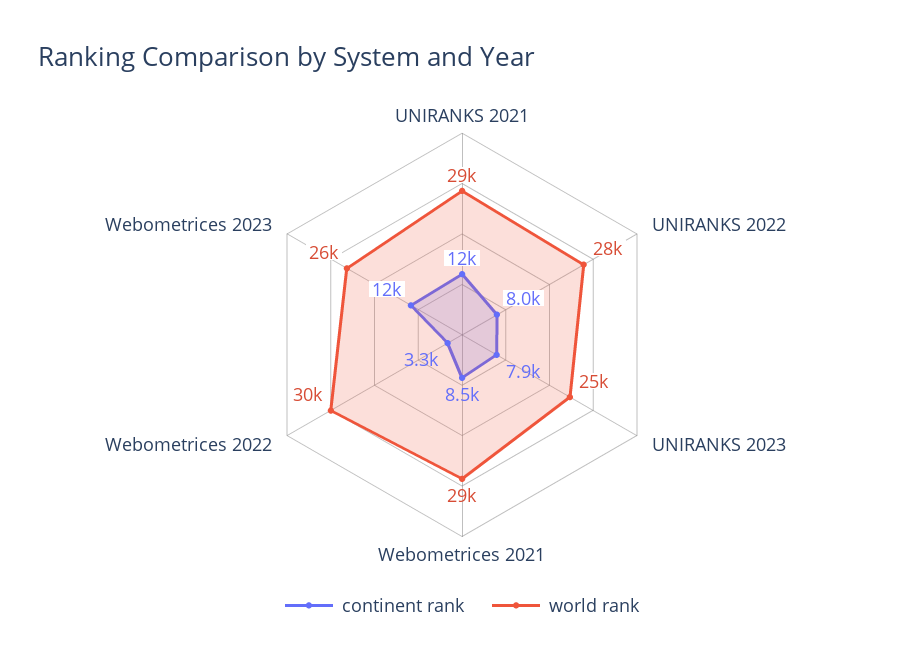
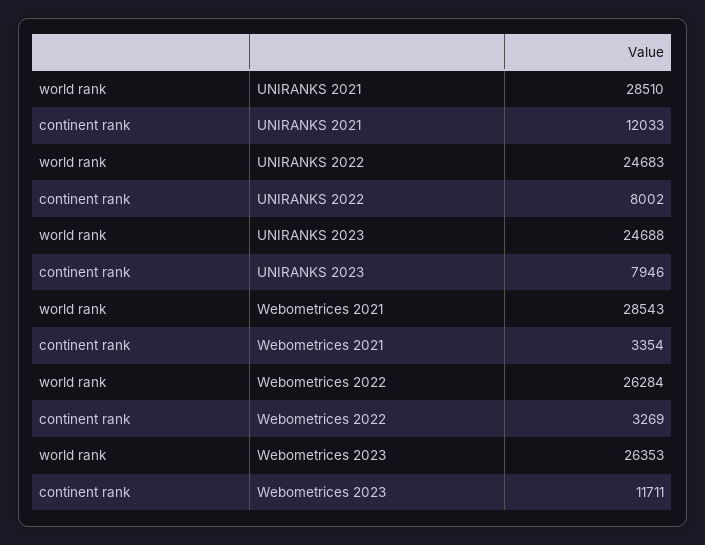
  {
    "continent rank": {
      "UNIRANKS 2021": 12033,
      "UNIRANKS 2022": 8002,
      "UNIRANKS 2023": 7946,
-     "Webometrices 2021": 8500,
+     "Webometrices 2021": 3354,
      "Webometrices 2022": 3269,
      "Webometrices 2023": 11711
    },
    "world rank": {
      "UNIRANKS 2021": 28510,
-     "UNIRANKS 2022": 28000,
+     "UNIRANKS 2022": 24683,
      "UNIRANKS 2023": 24688,
      "Webometrices 2021": 28543,
-     "Webometrices 2022": 30000,
+     "Webometrices 2022": 26284,
      "Webometrices 2023": 26353
    }
  }

